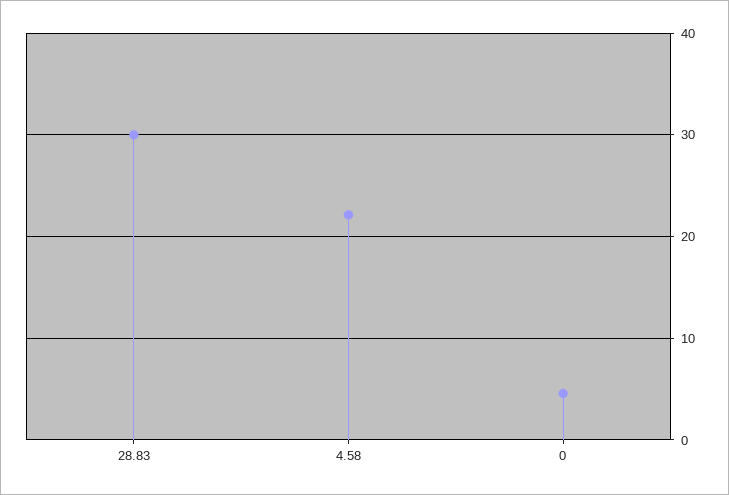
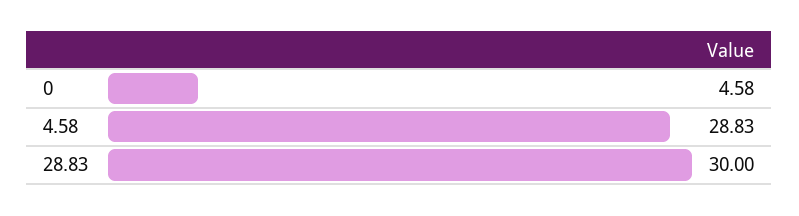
  {
    "28.83": 30,
-   "4.58": 22,
+   "4.58": 28.83,
    "0": 4.58
  }

